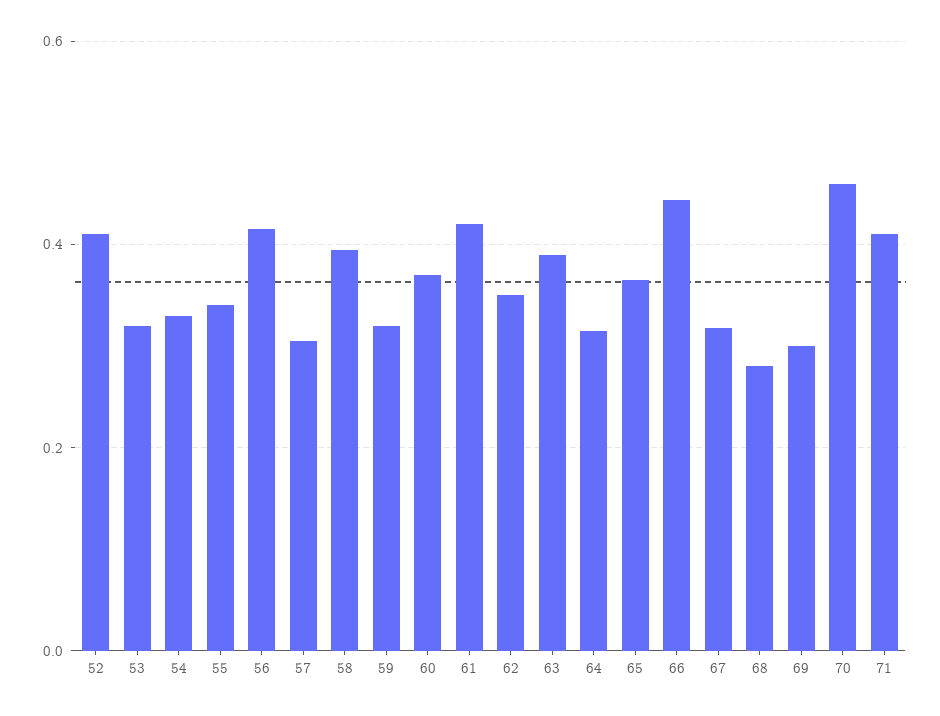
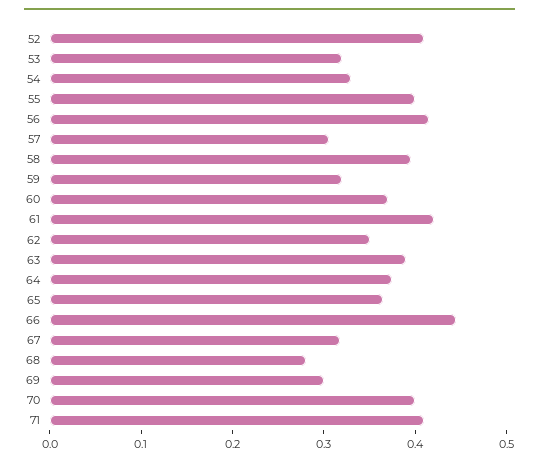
  {
    "52": 0.42,
    "53": 0.32,
    "54": 0.34,
-   "55": 0.34,
+   "55": 0.4,
    "56": 0.42,
    "57": 0.3,
    "58": 0.4,
    "59": 0.32,
    "60": 0.38,
    "61": 0.42,
    "62": 0.36,
    "63": 0.4,
-   "64": 0.32,
+   "64": 0.38,
    "65": 0.36,
    "66": 0.44,
    "67": 0.32,
    "68": 0.28,
    "69": 0.3,
-   "70": 0.46,
+   "70": 0.4,
    "71": 0.42
  }

